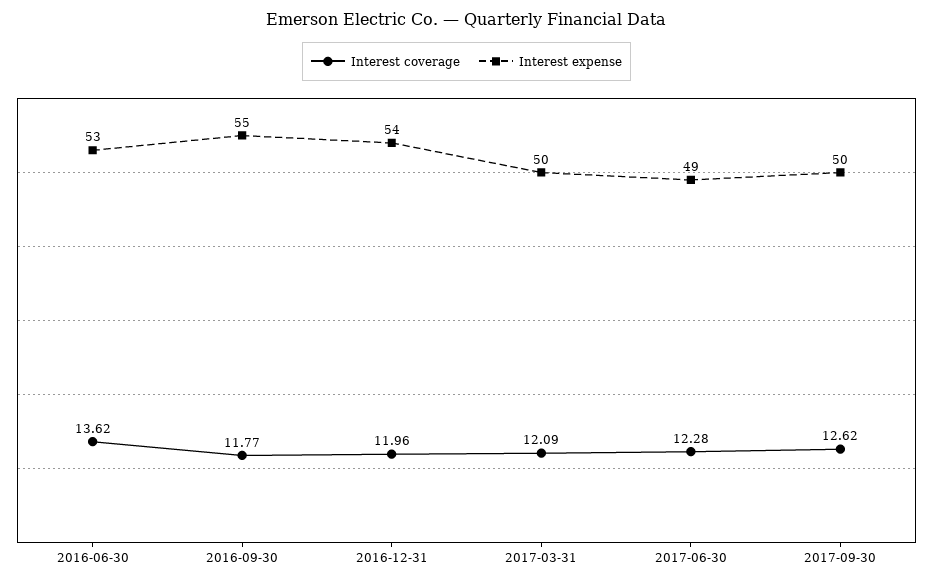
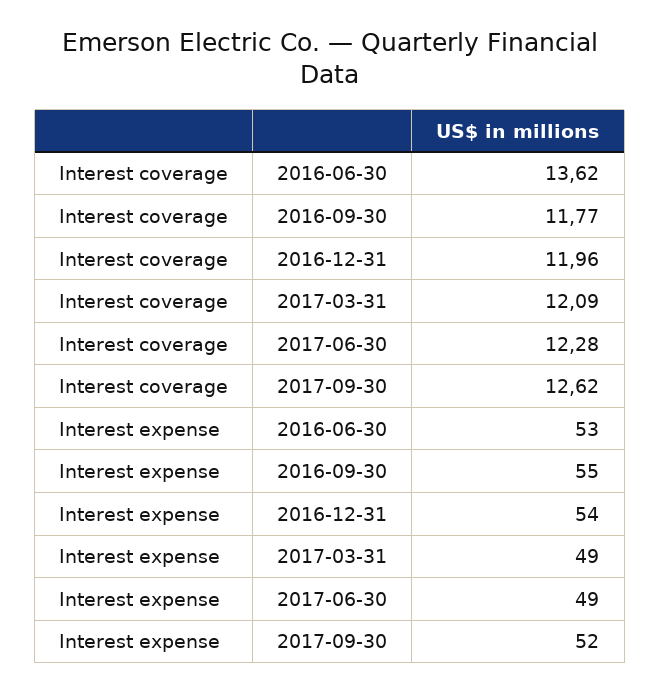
  {
    "Interest coverage": {
      "2016-06-30": 13.62,
      "2016-09-30": 11.77,
      "2016-12-31": 11.96,
      "2017-03-31": 12.09,
      "2017-06-30": 12.28,
      "2017-09-30": 12.62
    },
    "Interest expense": {
      "2016-06-30": 53,
      "2016-09-30": 55,
      "2016-12-31": 54,
-     "2017-03-31": 50,
+     "2017-03-31": 49,
      "2017-06-30": 49,
-     "2017-09-30": 50
+     "2017-09-30": 52
    }
  }

